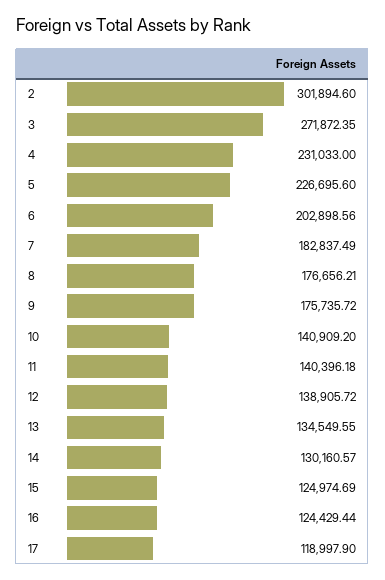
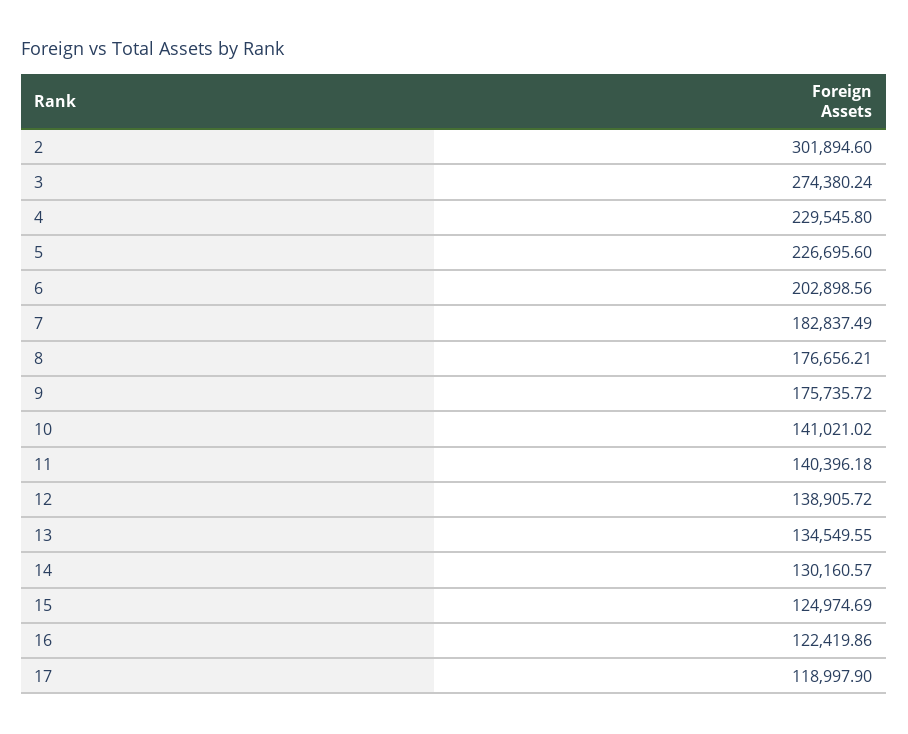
  {
    "2": 301894.6,
-   "3": 271872.35,
+   "3": 274380.24,
-   "4": 231033,
+   "4": 229545.8,
    "5": 226695.6,
    "6": 202898.56,
    "7": 182837.49,
    "8": 176656.21,
    "9": 175735.72,
-   "10": 140909.2,
+   "10": 141021.02,
    "11": 140396.18,
    "12": 138905.72,
    "13": 134549.55,
    "14": 130160.57,
    "15": 124974.69,
-   "16": 124429.44,
+   "16": 122419.86,
    "17": 118997.9
  }

